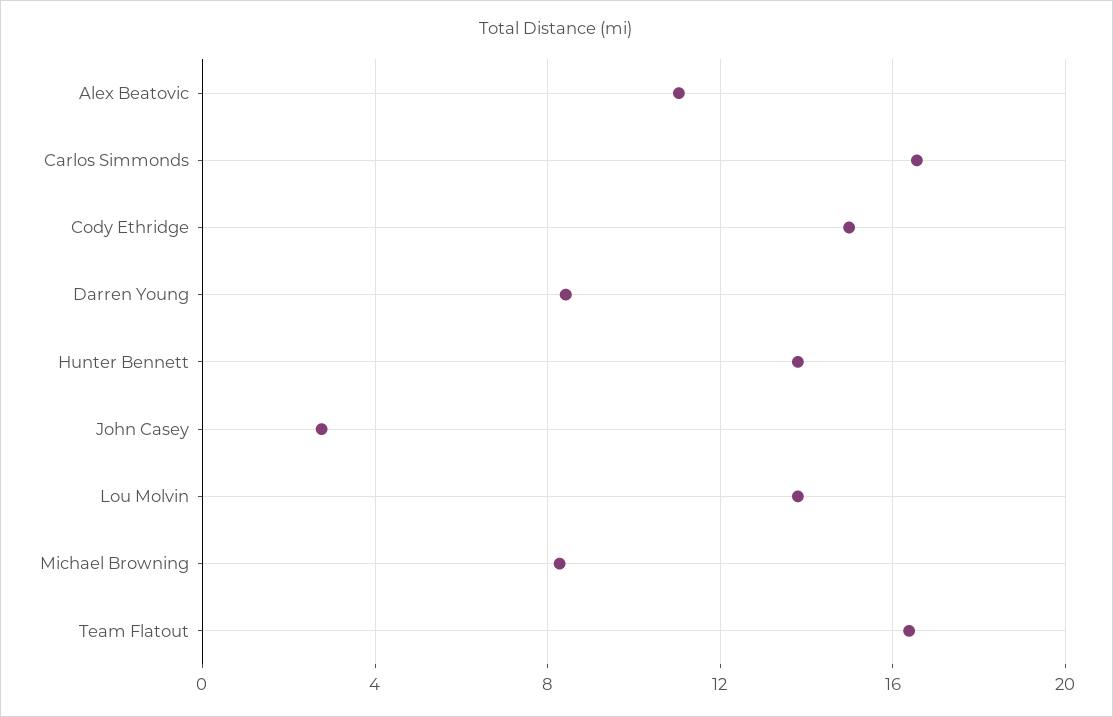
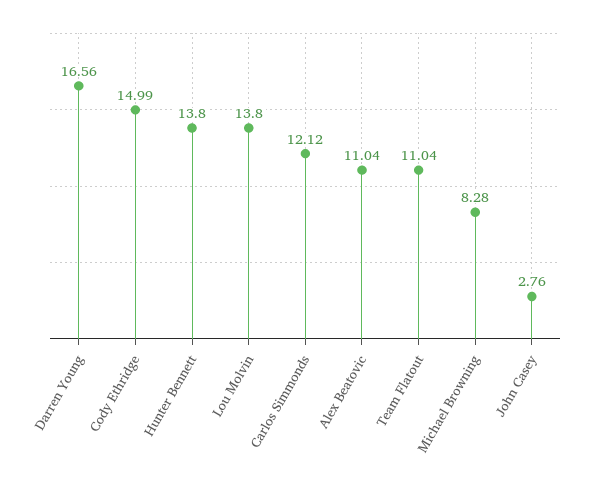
  {
    "Alex Beatovic": 11.04,
-   "Carlos Simmonds": 16.5,
+   "Carlos Simmonds": 12.12,
    "Cody Ethridge": 14.99,
-   "Darren Young": 8.5,
+   "Darren Young": 16.56,
    "Hunter Bennett": 13.8,
    "John Casey": 2.76,
    "Lou Molvin": 13.8,
    "Michael Browning": 8.28,
-   "Team Flatout": 16.5
+   "Team Flatout": 11.04
  }

